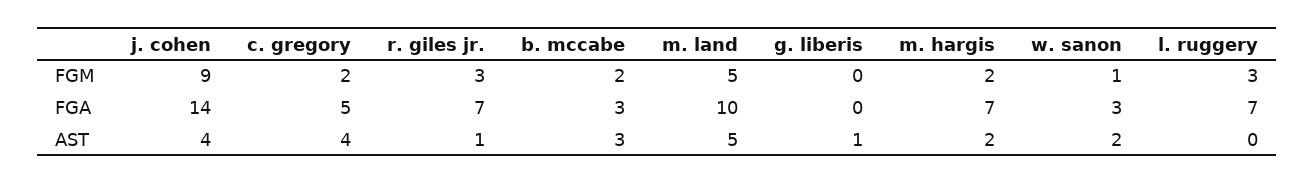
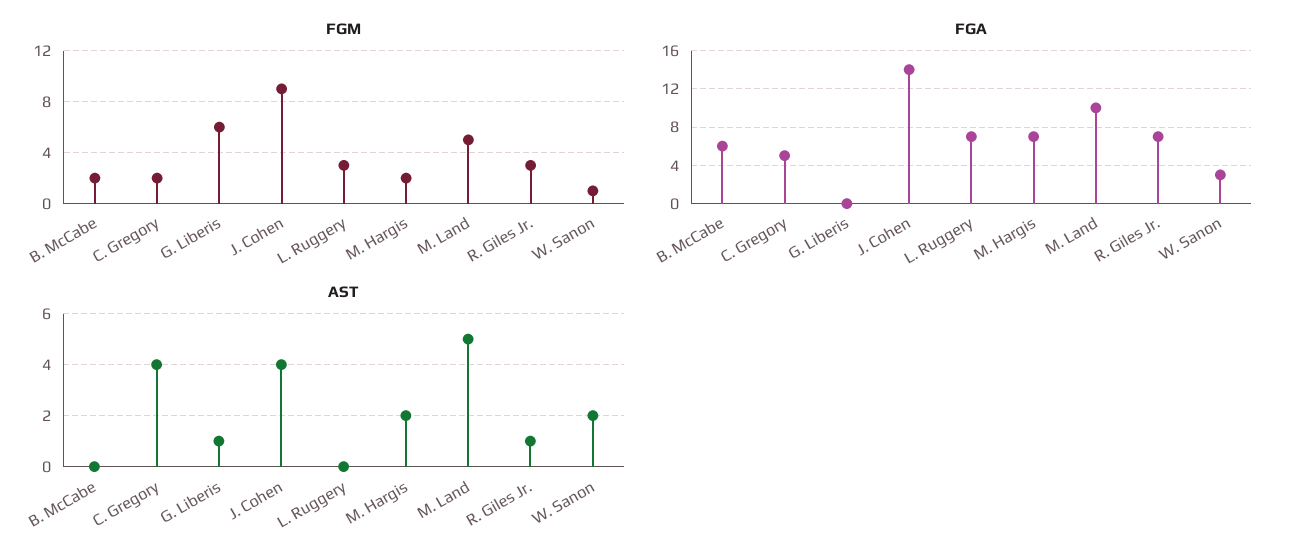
  {
    "FGM": {
      "j. cohen": 9,
      "c. gregory": 2,
      "r. giles jr.": 3,
      "b. mccabe": 2,
      "m. land": 5,
-     "g. liberis": 0,
+     "g. liberis": 6,
      "m. hargis": 2,
      "w. sanon": 1,
      "l. ruggery": 3
    },
    "FGA": {
      "j. cohen": 14,
      "c. gregory": 5,
      "r. giles jr.": 7,
-     "b. mccabe": 3,
+     "b. mccabe": 6,
      "m. land": 10,
      "g. liberis": 0,
      "m. hargis": 7,
      "w. sanon": 3,
      "l. ruggery": 7
    },
    "AST": {
      "j. cohen": 4,
      "c. gregory": 4,
      "r. giles jr.": 1,
-     "b. mccabe": 3,
+     "b. mccabe": 0,
      "m. land": 5,
      "g. liberis": 1,
      "m. hargis": 2,
      "w. sanon": 2,
      "l. ruggery": 0
    }
  }

